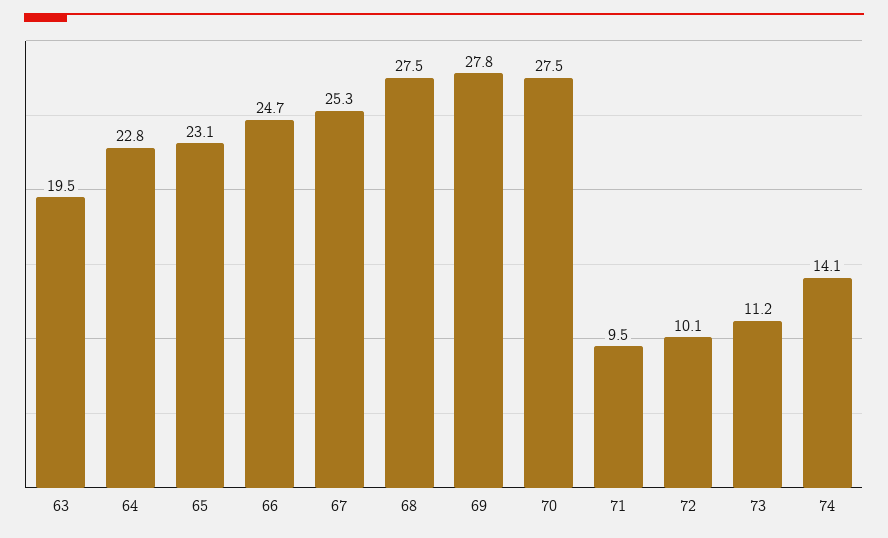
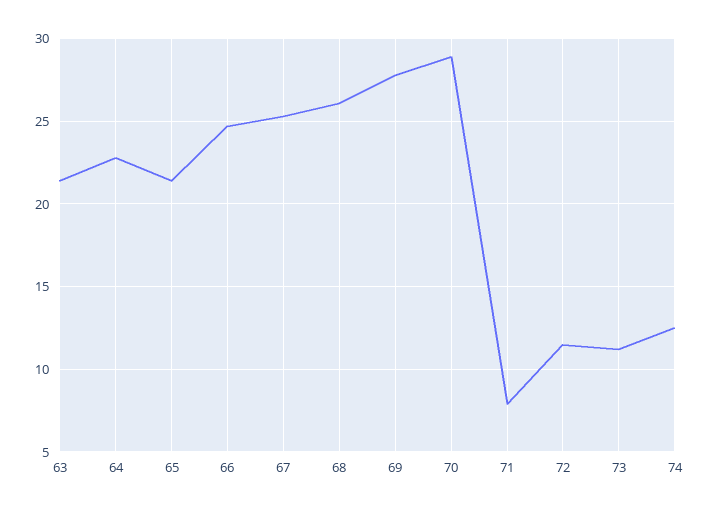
  {
-   "63": 19.5,
+   "63": 21.5,
    "64": 22.8,
-   "65": 23.1,
+   "65": 21.5,
    "66": 24.7,
    "67": 25.3,
-   "68": 27.5,
+   "68": 26,
    "69": 27.8,
-   "70": 27.5,
+   "70": 29,
-   "71": 9.5,
+   "71": 8,
-   "72": 10.1,
+   "72": 11.5,
    "73": 11.2,
-   "74": 14.1
+   "74": 12.5
  }

